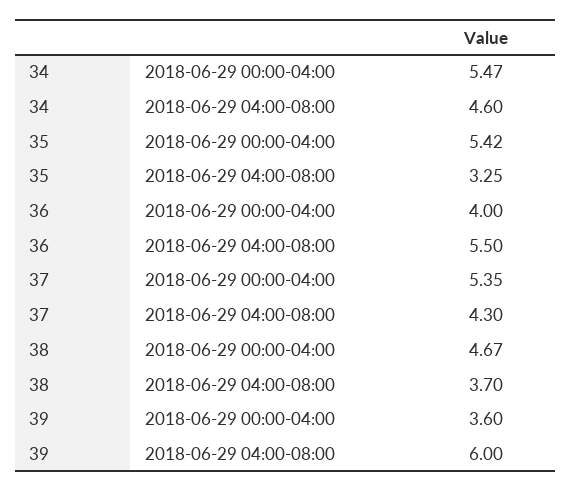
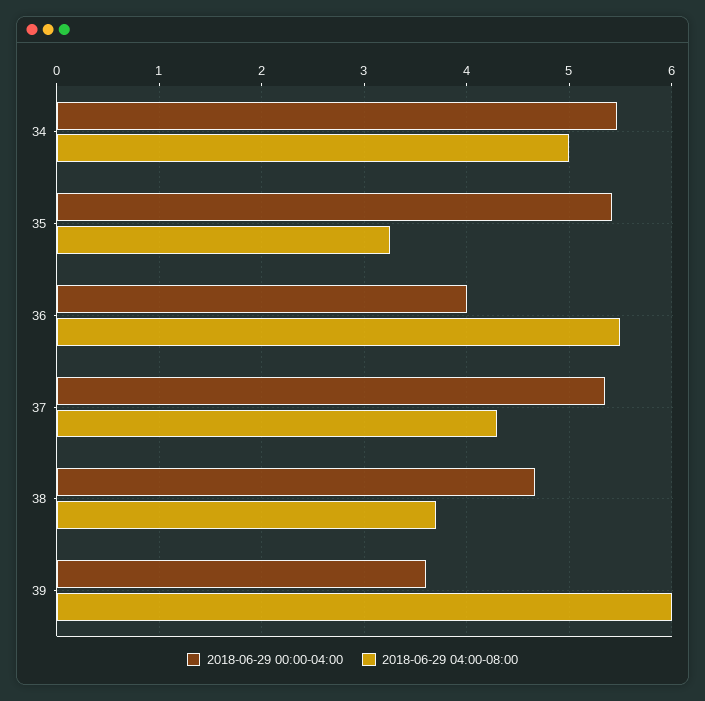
  {
    "2018-06-29 00:00-04:00": {
      "34": 5.47,
      "35": 5.42,
      "36": 4,
      "37": 5.35,
      "38": 4.67,
      "39": 3.6
    },
    "2018-06-29 04:00-08:00": {
-     "34": 4.6,
+     "34": 5,
      "35": 3.25,
      "36": 5.5,
      "37": 4.3,
      "38": 3.7,
      "39": 6
    }
  }

